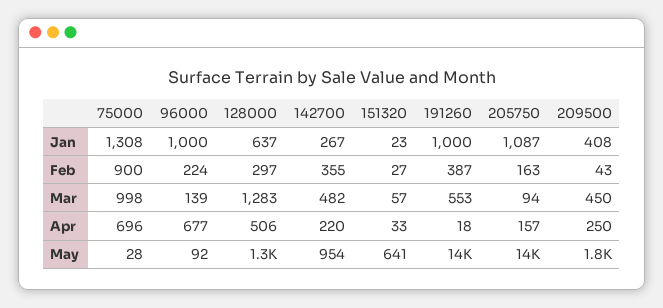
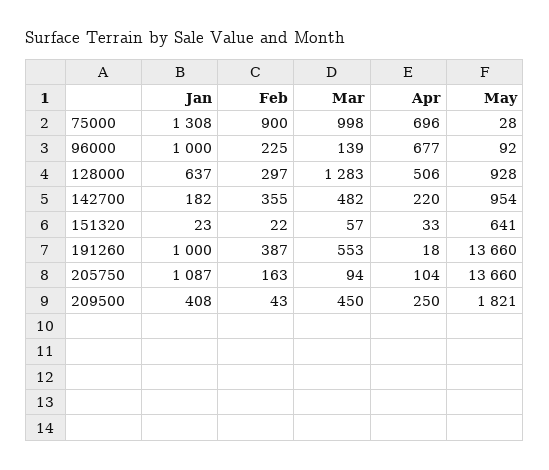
  {
    "75000": {
      "Jan": 1308,
      "Feb": 900,
      "Mar": 998,
      "Apr": 696,
      "May": 28
    },
    "96000": {
      "Jan": 1000,
-     "Feb": 224,
+     "Feb": 225,
      "Mar": 139,
      "Apr": 677,
      "May": 92
    },
    "128000": {
      "Jan": 637,
      "Feb": 297,
      "Mar": 1283,
      "Apr": 506,
-     "May": 1300
+     "May": 928
    },
    "142700": {
-     "Jan": 267,
+     "Jan": 182,
      "Feb": 355,
      "Mar": 482,
      "Apr": 220,
      "May": 954
    },
    "151320": {
      "Jan": 23,
-     "Feb": 27,
+     "Feb": 22,
      "Mar": 57,
      "Apr": 33,
      "May": 641
    },
    "191260": {
      "Jan": 1000,
      "Feb": 387,
      "Mar": 553,
      "Apr": 18,
      "May": 13660
    },
    "205750": {
      "Jan": 1087,
      "Feb": 163,
      "Mar": 94,
-     "Apr": 157,
+     "Apr": 104,
      "May": 13660
    },
    "209500": {
      "Jan": 408,
      "Feb": 43,
      "Mar": 450,
      "Apr": 250,
      "May": 1821
    }
  }

